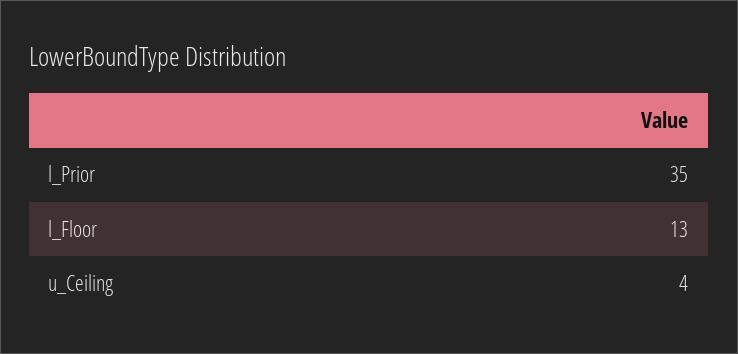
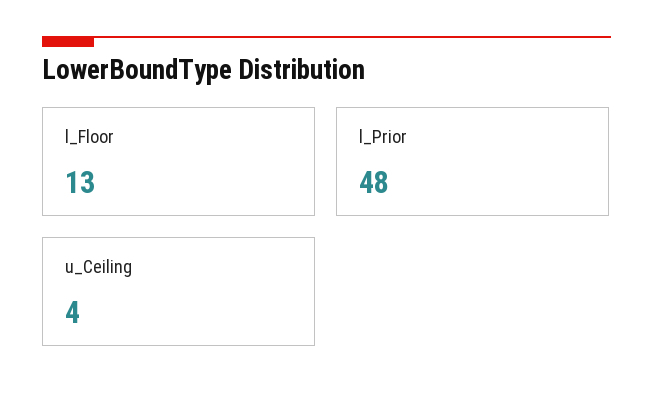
  {
-   "l_Prior": 35,
+   "l_Prior": 48,
    "l_Floor": 13,
    "u_Ceiling": 4
  }

